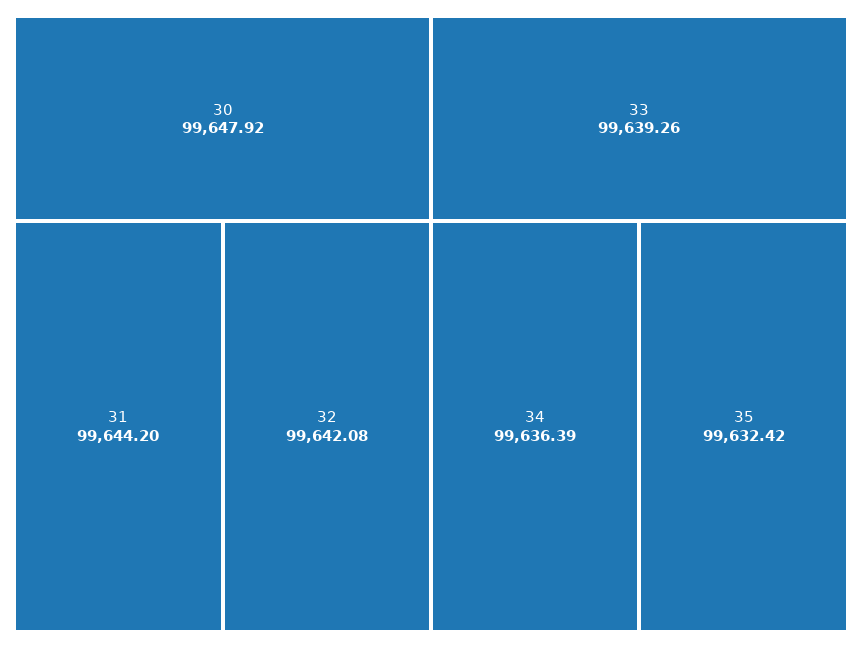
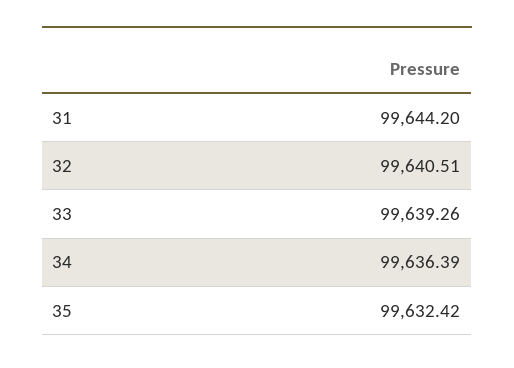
  {
-   "30": 99647.92,
    "31": 99644.2,
-   "32": 99642.08,
+   "32": 99640.51,
    "33": 99639.26,
    "34": 99636.39,
    "35": 99632.42
  }

